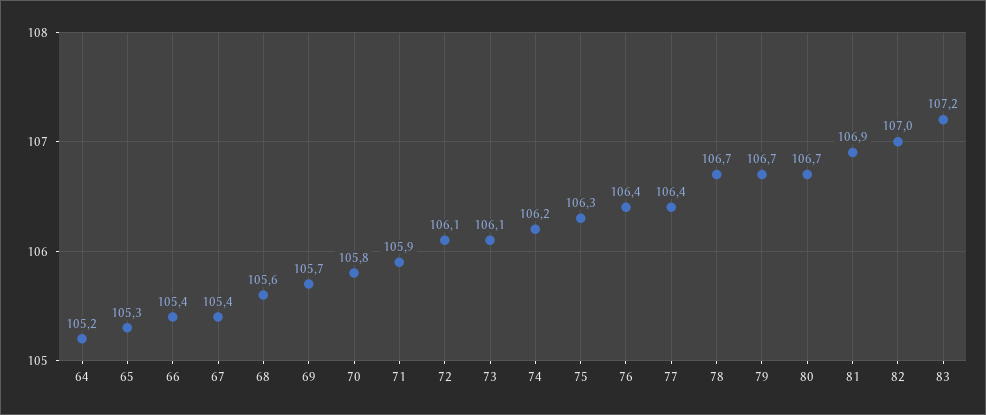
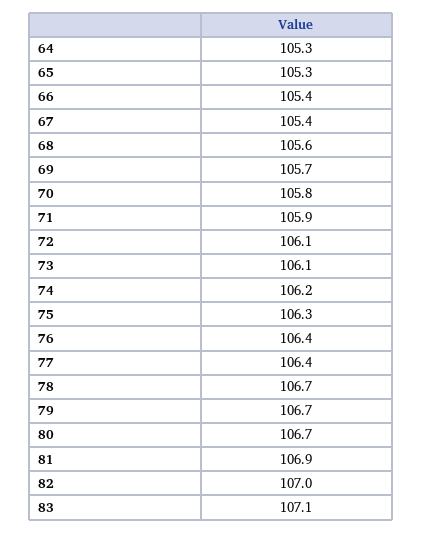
  {
-   "64": 105.2,
+   "64": 105.3,
    "65": 105.3,
    "66": 105.4,
    "67": 105.4,
    "68": 105.6,
    "69": 105.7,
    "70": 105.8,
    "71": 105.9,
    "72": 106.1,
    "73": 106.1,
    "74": 106.2,
    "75": 106.3,
    "76": 106.4,
    "77": 106.4,
    "78": 106.7,
    "79": 106.7,
    "80": 106.7,
    "81": 106.9,
    "82": 107,
-   "83": 107.2
+   "83": 107.1
  }

